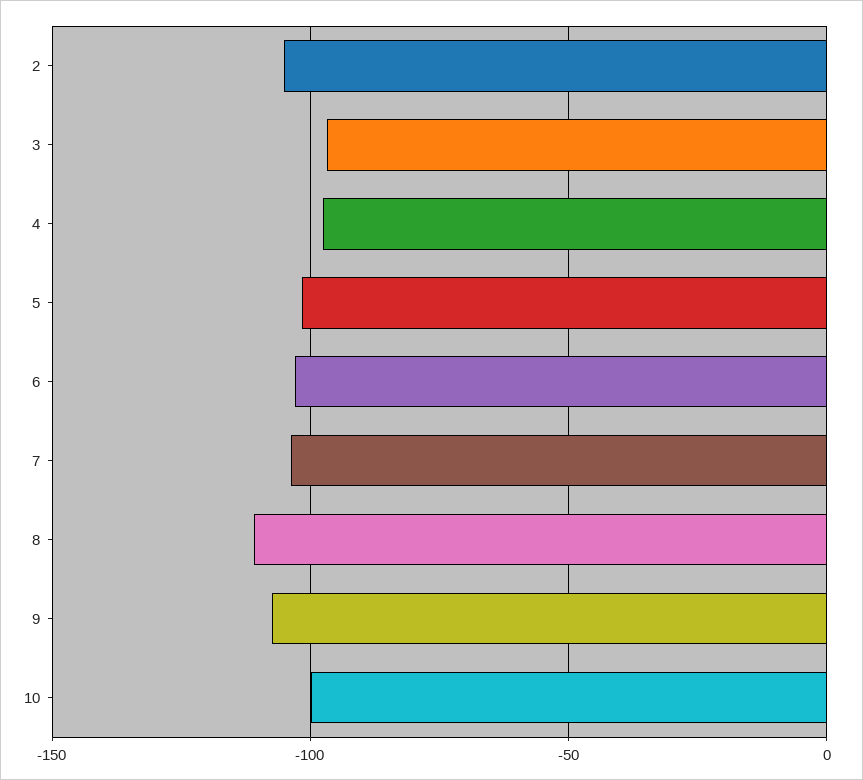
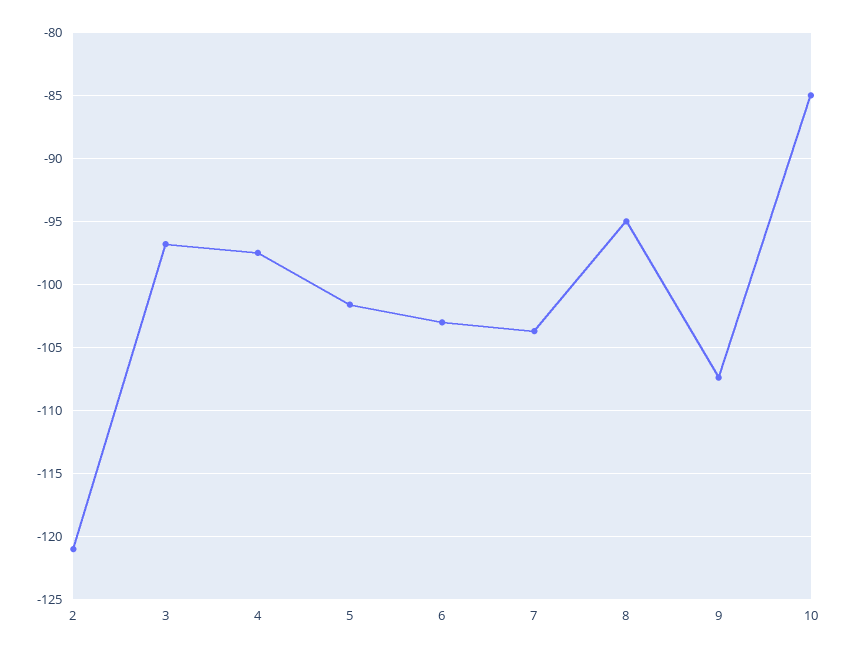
  {
-   "2": -105,
+   "2": -121,
    "3": -97,
    "4": -97.5,
    "5": -101.5,
    "6": -103,
    "7": -103.5,
-   "8": -110,
+   "8": -95,
    "9": -107.5,
-   "10": -100
+   "10": -85
  }

